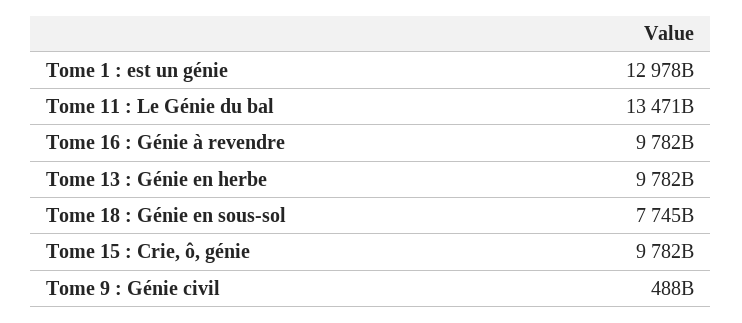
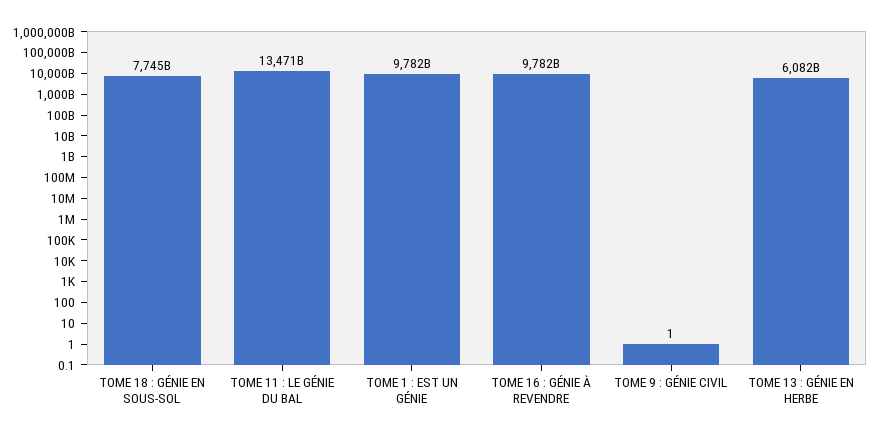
  {
-   "Tome 1 : est un génie": 12978000000000,
+   "Tome 1 : est un génie": 9782000000000,
    "Tome 11 : Le Génie du bal": 13471000000000,
    "Tome 16 : Génie à revendre": 9782000000000,
-   "Tome 13 : Génie en herbe": 9782000000000,
+   "Tome 13 : Génie en herbe": 6082000000000,
    "Tome 18 : Génie en sous-sol": 7745000000000,
-   "Tome 15 : Crie, ô, génie": 9782000000000,
-   "Tome 9 : Génie civil": 488000000000
+   "Tome 9 : Génie civil": 1
  }

